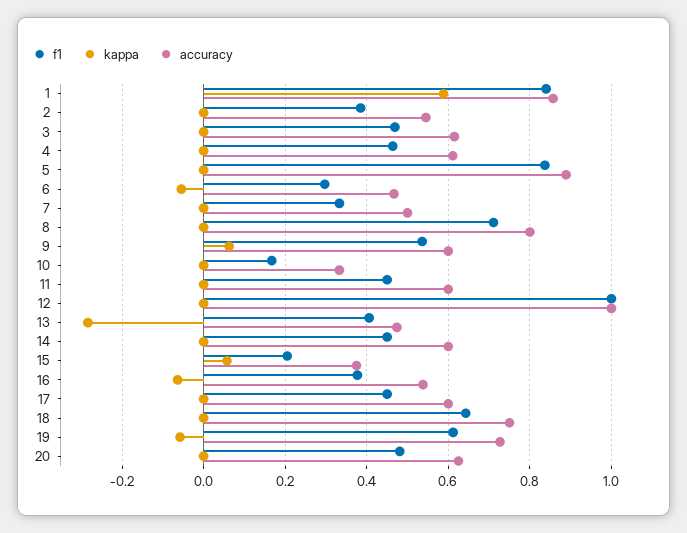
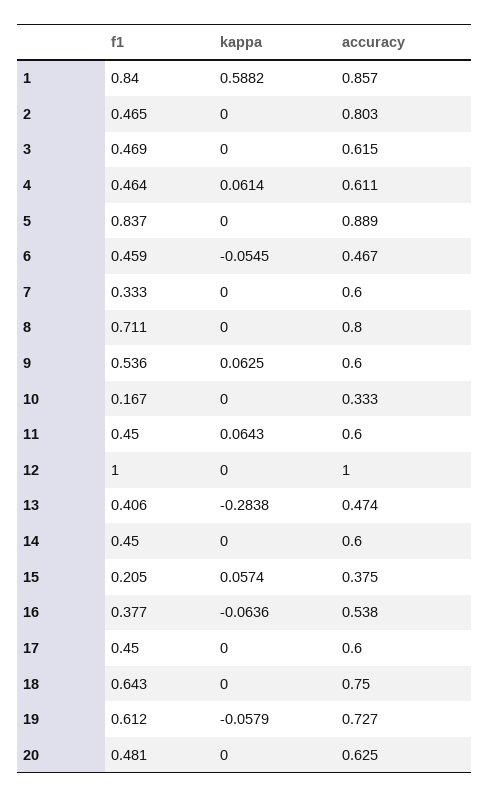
  {
    "f1": {
      "1": 0.84,
-     "2": 0.38,
+     "2": 0.465,
      "3": 0.469,
      "4": 0.464,
      "5": 0.837,
-     "6": 0.3,
+     "6": 0.459,
      "7": 0.333,
      "8": 0.711,
      "9": 0.536,
      "10": 0.167,
      "11": 0.45,
      "12": 1,
      "13": 0.406,
      "14": 0.45,
      "15": 0.205,
      "16": 0.377,
      "17": 0.45,
      "18": 0.643,
      "19": 0.612,
      "20": 0.481
    },
    "kappa": {
      "1": 0.5882,
      "2": 0,
      "3": 0,
-     "4": 0,
+     "4": 0.0614,
      "5": 0,
      "6": -0.0545,
      "7": 0,
      "8": 0,
      "9": 0.0625,
      "10": 0,
-     "11": 0,
+     "11": 0.0643,
      "12": 0,
      "13": -0.2838,
      "14": 0,
      "15": 0.0574,
      "16": -0.0636,
      "17": 0,
      "18": 0,
      "19": -0.0579,
      "20": 0
    },
    "accuracy": {
      "1": 0.857,
-     "2": 0.54,
+     "2": 0.803,
      "3": 0.615,
      "4": 0.611,
      "5": 0.889,
      "6": 0.467,
-     "7": 0.5,
+     "7": 0.6,
      "8": 0.8,
      "9": 0.6,
      "10": 0.333,
      "11": 0.6,
      "12": 1,
      "13": 0.474,
      "14": 0.6,
      "15": 0.375,
      "16": 0.538,
      "17": 0.6,
      "18": 0.75,
      "19": 0.727,
      "20": 0.625
    }
  }

